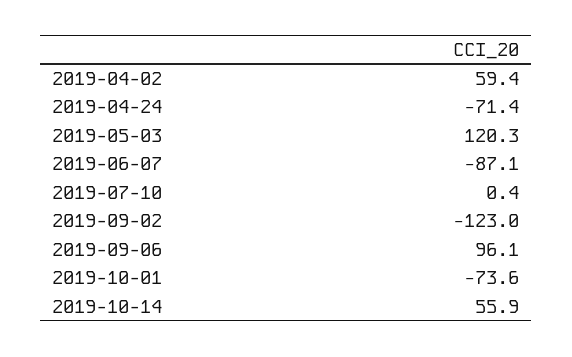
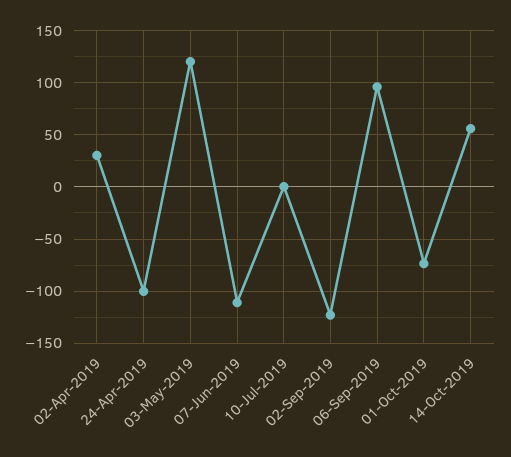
  {
-   "2019-04-02": 59.4,
+   "2019-04-02": 30,
-   "2019-04-24": -71.4,
+   "2019-04-24": -100,
    "2019-05-03": 120.3,
-   "2019-06-07": -87.1,
+   "2019-06-07": -110,
    "2019-07-10": 0.4,
    "2019-09-02": -123,
    "2019-09-06": 96.1,
    "2019-10-01": -73.6,
    "2019-10-14": 55.9
  }

